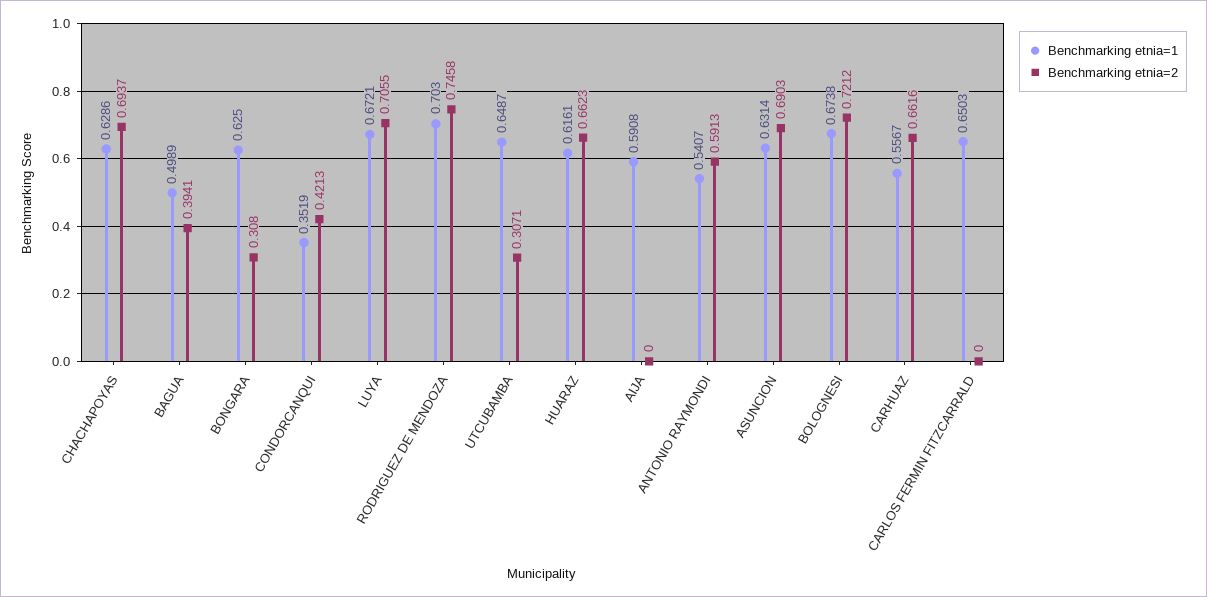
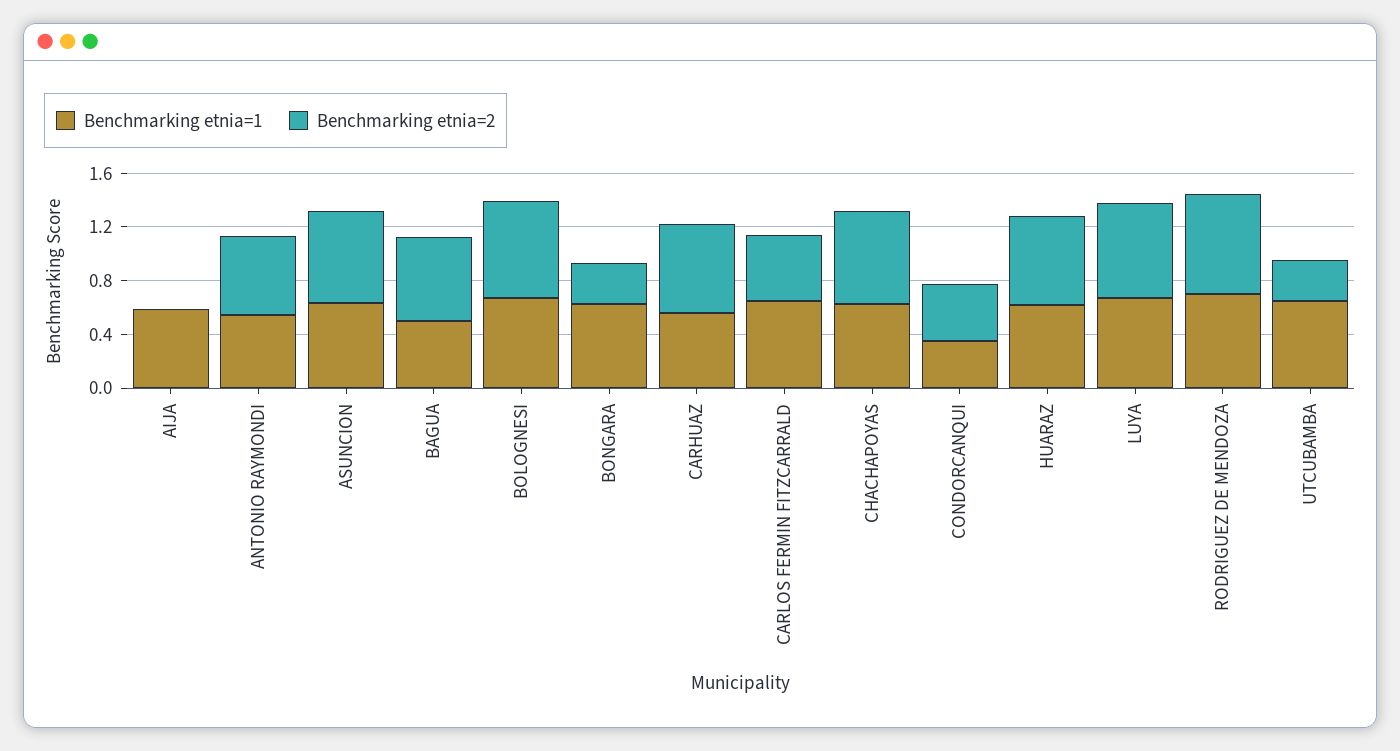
  {
    "Benchmarking etnia=1": {
      "CHACHAPOYAS": 0.6286,
      "BAGUA": 0.4989,
      "BONGARA": 0.625,
      "CONDORCANQUI": 0.3519,
      "LUYA": 0.6721,
      "RODRIGUEZ DE MENDOZA": 0.703,
      "UTCUBAMBA": 0.6487,
      "HUARAZ": 0.6161,
      "AIJA": 0.5908,
      "ANTONIO RAYMONDI": 0.5407,
      "ASUNCION": 0.6314,
      "BOLOGNESI": 0.6738,
      "CARHUAZ": 0.5567,
      "CARLOS FERMIN FITZCARRALD": 0.6503
    },
    "Benchmarking etnia=2": {
      "CHACHAPOYAS": 0.6937,
-     "BAGUA": 0.3941,
+     "BAGUA": 0.6,
      "BONGARA": 0.308,
      "CONDORCANQUI": 0.4213,
      "LUYA": 0.7055,
      "RODRIGUEZ DE MENDOZA": 0.7458,
      "UTCUBAMBA": 0.3071,
      "HUARAZ": 0.6623,
      "AIJA": 0,
      "ANTONIO RAYMONDI": 0.5913,
      "ASUNCION": 0.6903,
      "BOLOGNESI": 0.7212,
      "CARHUAZ": 0.6616,
-     "CARLOS FERMIN FITZCARRALD": 0
+     "CARLOS FERMIN FITZCARRALD": 0.5
    }
  }

